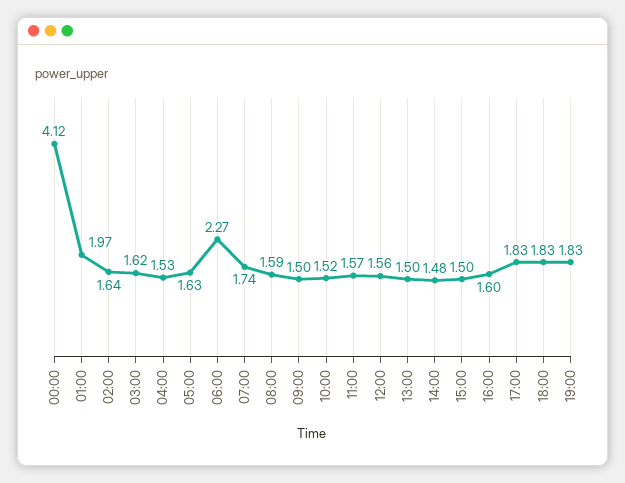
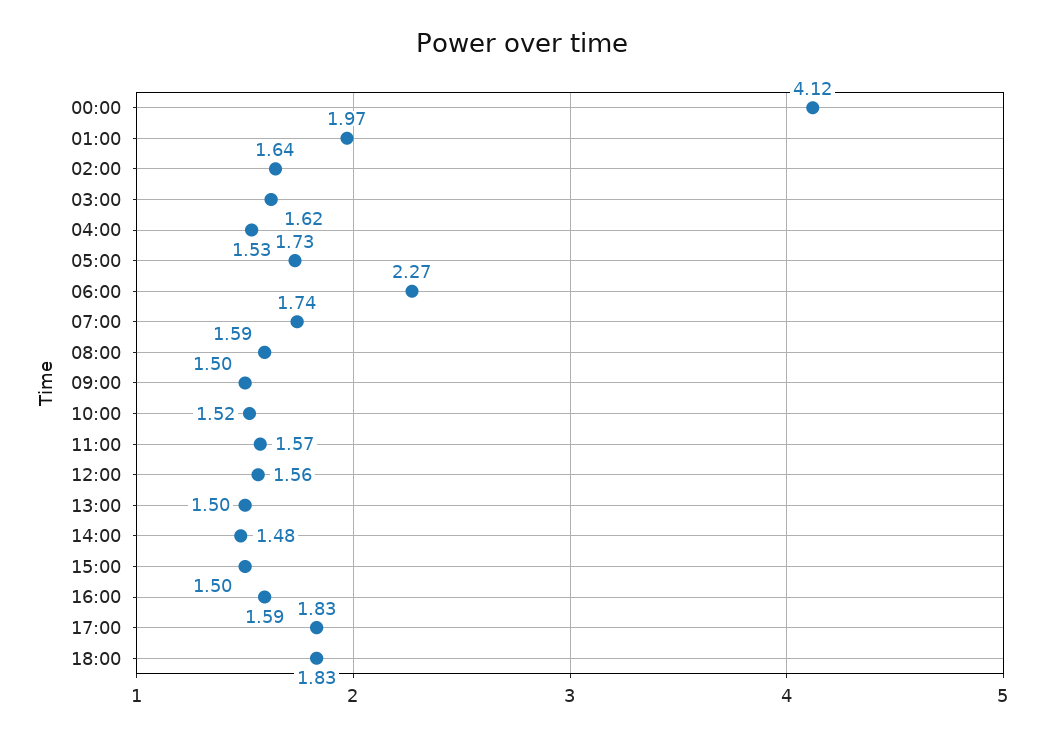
  {
    "00:00": 4.12,
    "01:00": 1.97,
    "02:00": 1.64,
    "03:00": 1.62,
    "04:00": 1.53,
-   "05:00": 1.63,
+   "05:00": 1.73,
    "06:00": 2.27,
    "07:00": 1.74,
    "08:00": 1.59,
    "09:00": 1.5,
    "10:00": 1.52,
    "11:00": 1.57,
    "12:00": 1.56,
    "13:00": 1.5,
    "14:00": 1.48,
    "15:00": 1.5,
-   "16:00": 1.6,
+   "16:00": 1.59,
    "17:00": 1.83,
-   "18:00": 1.83,
+   "18:00": 1.83
-   "19:00": 1.83
  }

